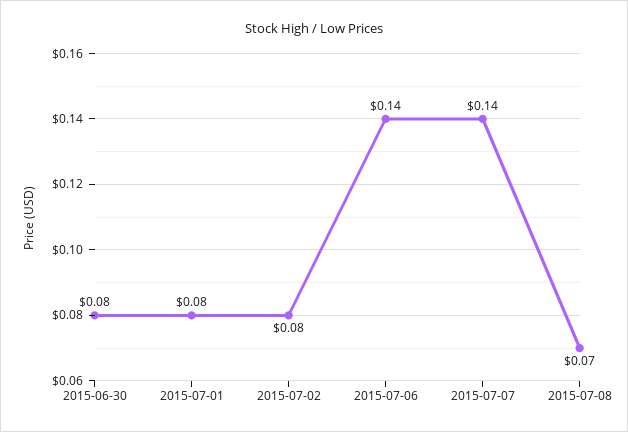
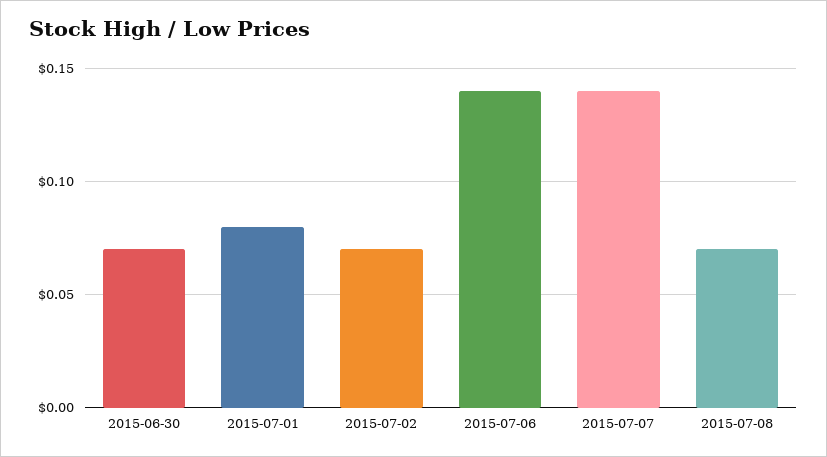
  {
-   "2015-06-30": 0.08,
+   "2015-06-30": 0.07,
    "2015-07-01": 0.08,
-   "2015-07-02": 0.08,
+   "2015-07-02": 0.07,
    "2015-07-06": 0.14,
    "2015-07-07": 0.14,
    "2015-07-08": 0.07
  }

